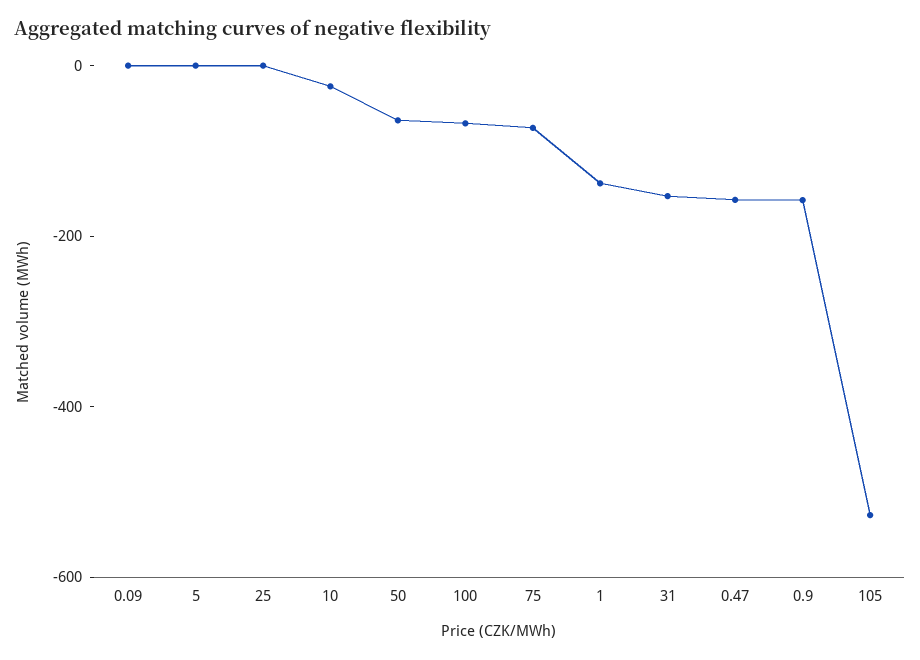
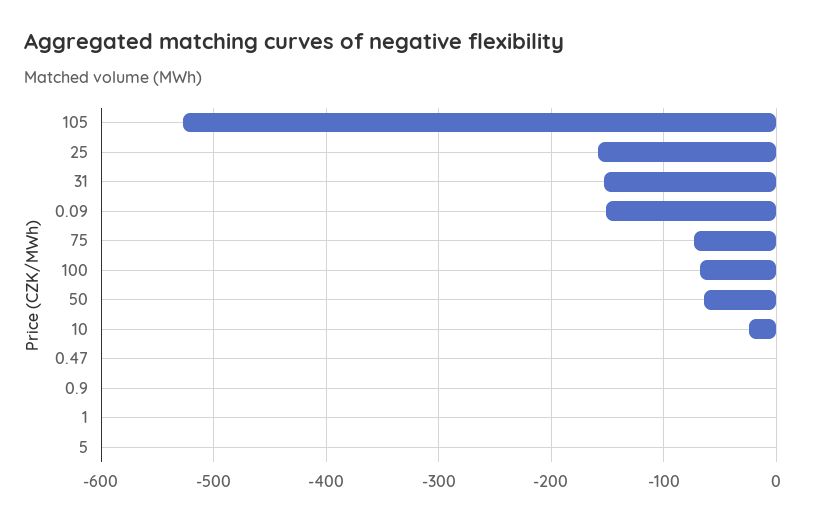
  {
-   "0.09": 0,
+   "0.09": -150,
    "5": 0,
-   "25": 0,
+   "25": -160,
    "10": -20,
    "50": -60,
    "100": -70,
    "75": -70,
-   "1": -150,
+   "1": 0,
    "31": -150,
-   "0.47": -150,
+   "0.47": 0,
-   "0.9": -150,
+   "0.9": 0,
    "105": -530
  }

